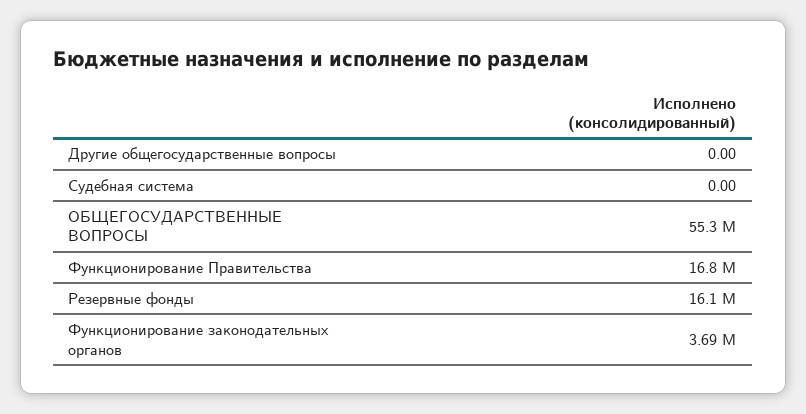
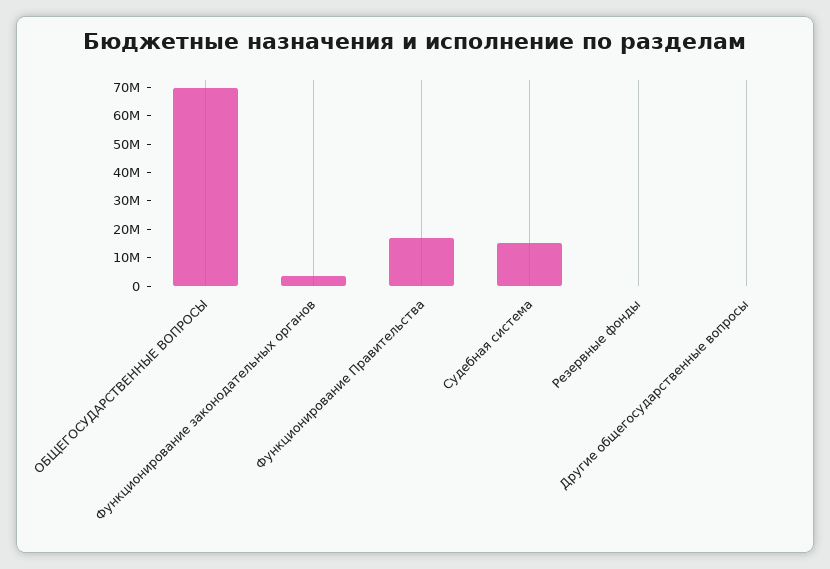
  {
    "Другие общегосударственные вопросы": 0,
-   "Судебная система": 0,
+   "Судебная система": 15000000,
-   "ОБЩЕГОСУДАРСТВЕННЫЕ ВОПРОСЫ": 55300000,
+   "ОБЩЕГОСУДАРСТВЕННЫЕ ВОПРОСЫ": 70000000,
    "Функционирование Правительства": 16800000,
-   "Резервные фонды": 16100000,
+   "Резервные фонды": 0,
    "Функционирование законодательных органов": 3690000
  }

